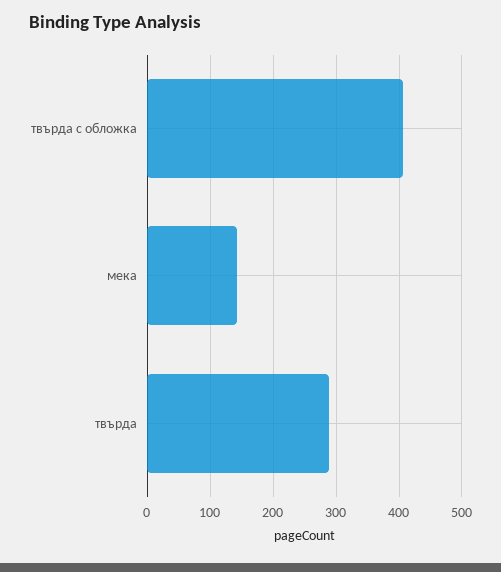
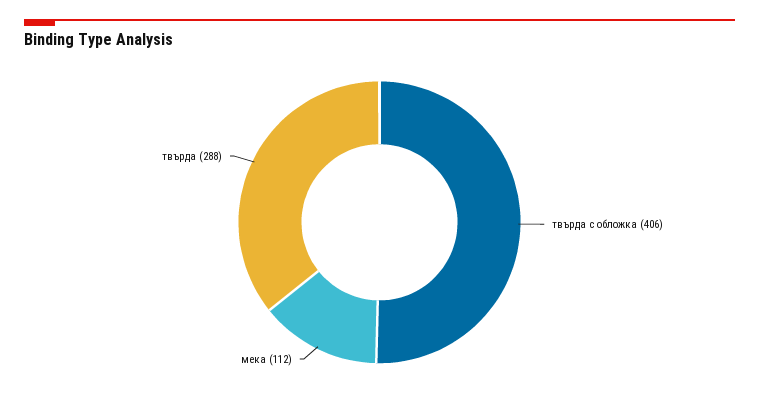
  {
    "твърда с обложка": 406,
-   "мека": 140,
+   "мека": 112,
    "твърда": 288
  }

